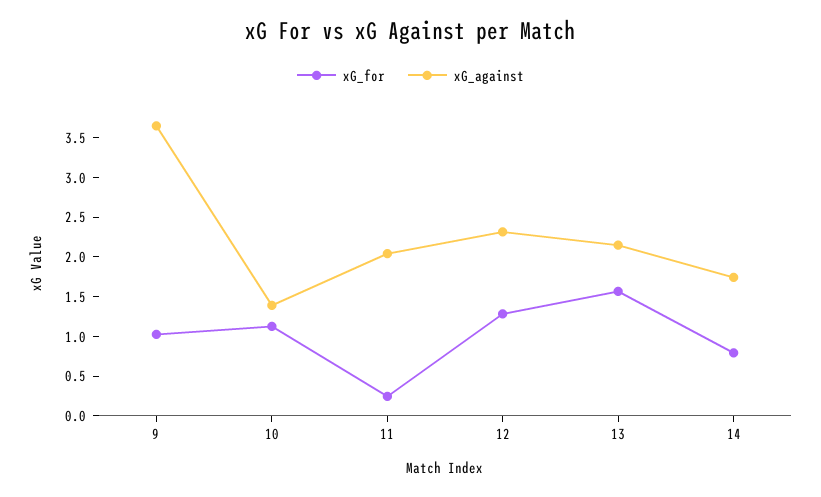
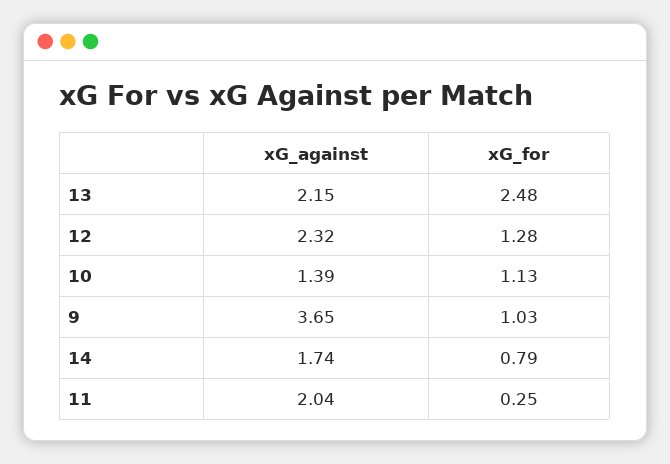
  {
    "xG_for": {
      "9": 1.03,
      "10": 1.13,
      "11": 0.25,
      "12": 1.28,
-     "13": 1.5,
+     "13": 2.48,
      "14": 0.79
    },
    "xG_against": {
      "9": 3.65,
      "10": 1.39,
      "11": 2.04,
      "12": 2.32,
      "13": 2.15,
      "14": 1.74
    }
  }

